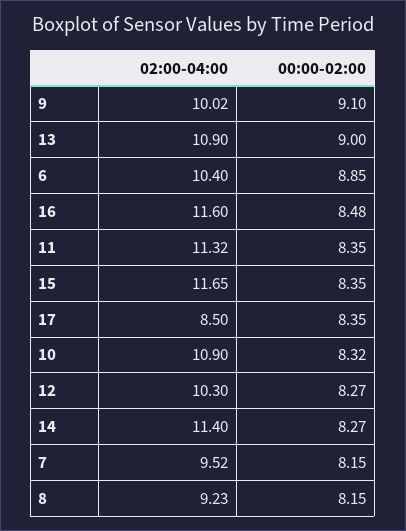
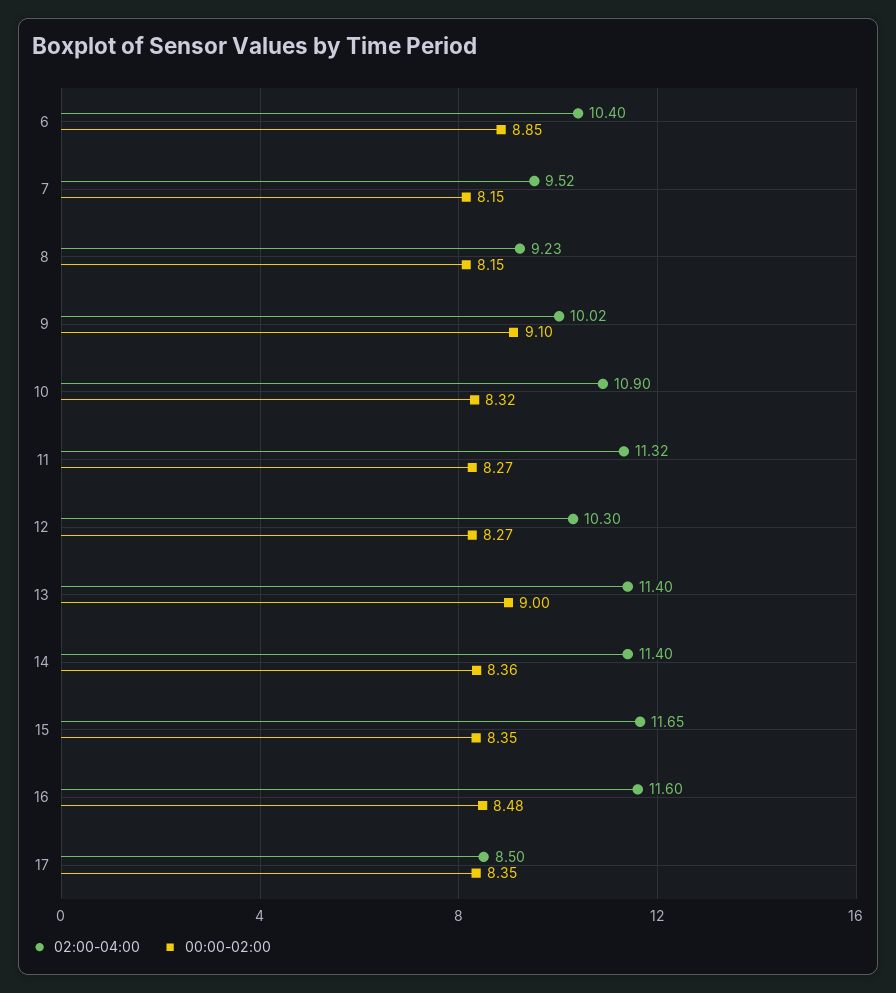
  {
    "02:00-04:00": {
      "9": 10.02,
-     "13": 10.9,
+     "13": 11.4,
      "6": 10.4,
      "16": 11.6,
      "11": 11.32,
      "15": 11.65,
      "17": 8.5,
      "10": 10.9,
      "12": 10.3,
      "14": 11.4,
      "7": 9.52,
      "8": 9.23
    },
    "00:00-02:00": {
      "9": 9.1,
      "13": 9,
      "6": 8.85,
      "16": 8.48,
-     "11": 8.35,
+     "11": 8.27,
      "15": 8.35,
      "17": 8.35,
      "10": 8.32,
      "12": 8.27,
-     "14": 8.27,
+     "14": 8.36,
      "7": 8.15,
      "8": 8.15
    }
  }

